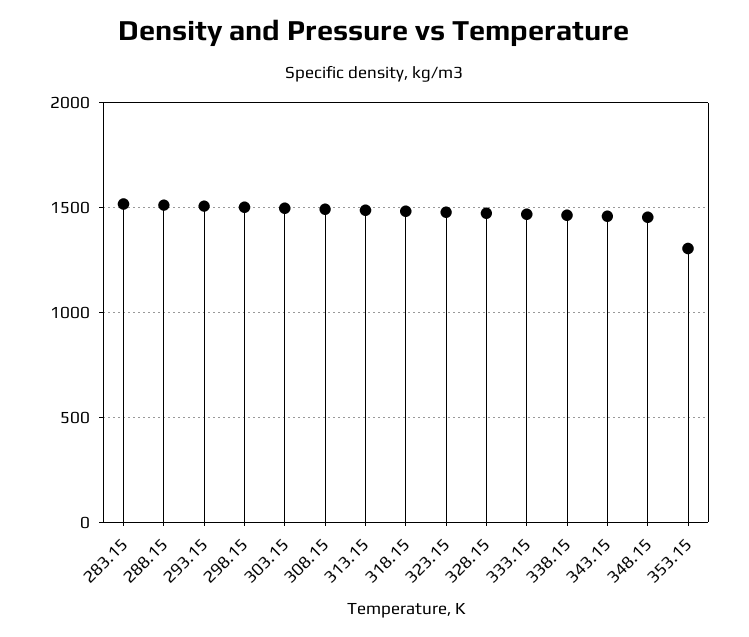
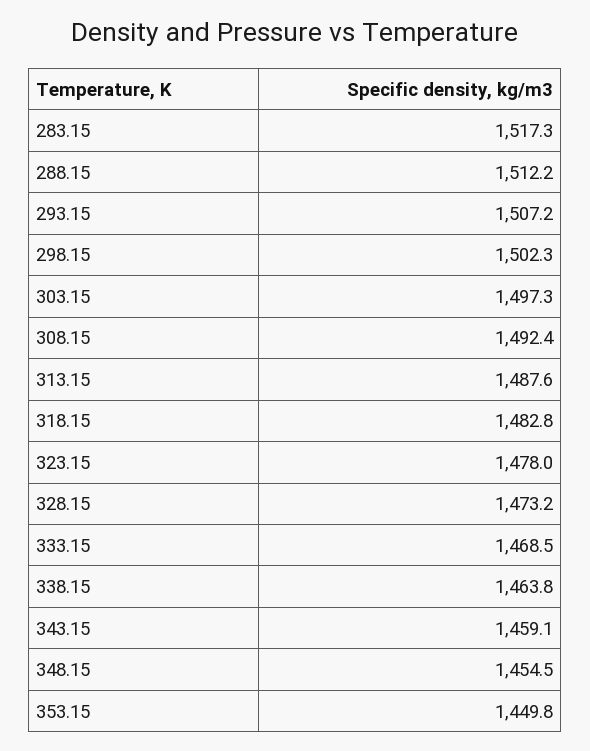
  {
    "283.15": 1517.3,
    "288.15": 1512.2,
    "293.15": 1507.2,
    "298.15": 1502.3,
    "303.15": 1497.3,
    "308.15": 1492.4,
    "313.15": 1487.6,
    "318.15": 1482.8,
    "323.15": 1478,
    "328.15": 1473.2,
    "333.15": 1468.5,
    "338.15": 1463.8,
    "343.15": 1459.1,
    "348.15": 1454.5,
-   "353.15": 1300
+   "353.15": 1449.8
  }

